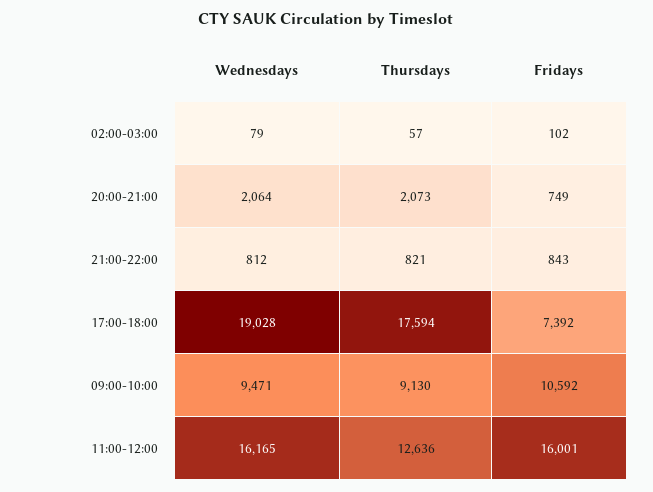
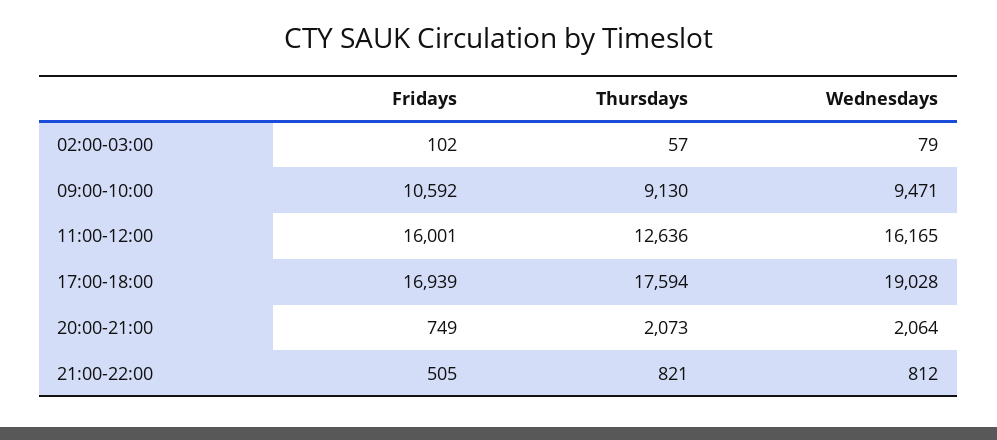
  {
    "Wednesdays": {
      "02:00-03:00": 79,
      "20:00-21:00": 2064,
      "21:00-22:00": 812,
      "17:00-18:00": 19028,
      "09:00-10:00": 9471,
      "11:00-12:00": 16165
    },
    "Thursdays": {
      "02:00-03:00": 57,
      "20:00-21:00": 2073,
      "21:00-22:00": 821,
      "17:00-18:00": 17594,
      "09:00-10:00": 9130,
      "11:00-12:00": 12636
    },
    "Fridays": {
      "02:00-03:00": 102,
      "20:00-21:00": 749,
-     "21:00-22:00": 843,
+     "21:00-22:00": 505,
-     "17:00-18:00": 7392,
+     "17:00-18:00": 16939,
      "09:00-10:00": 10592,
      "11:00-12:00": 16001
    }
  }

